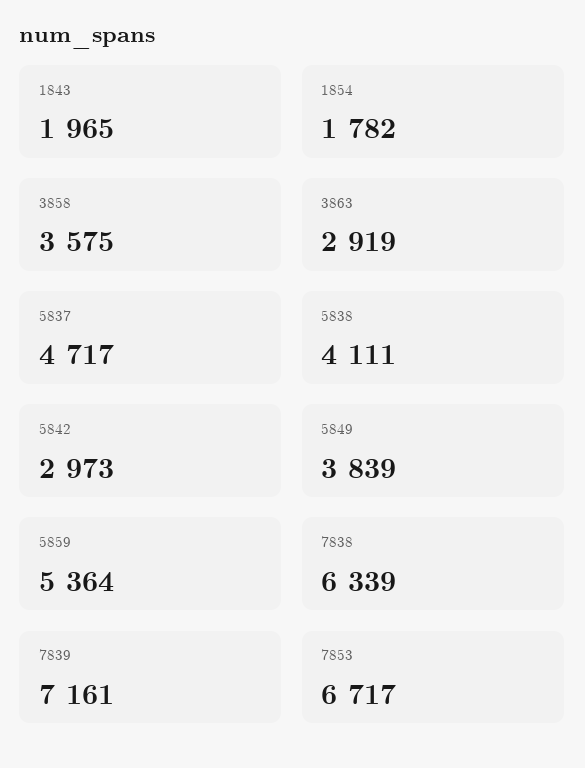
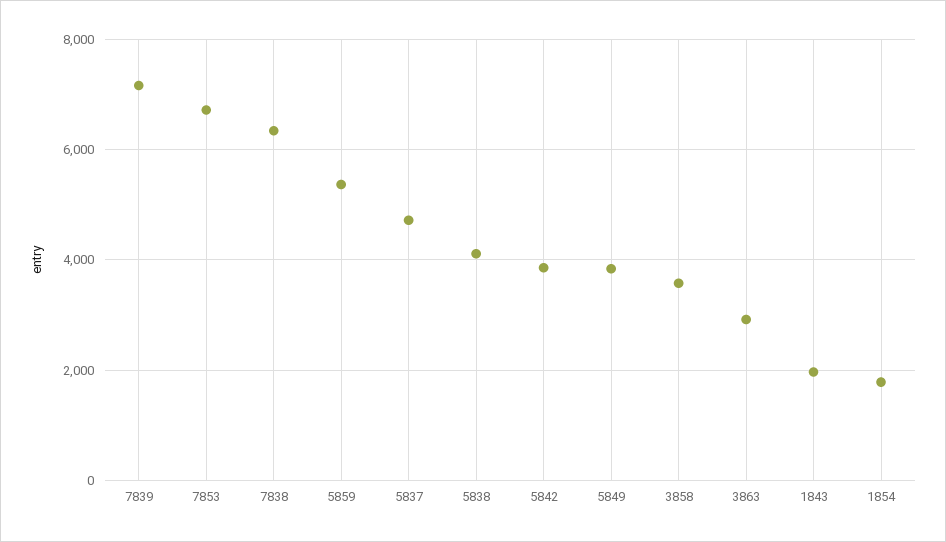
  {
    "1843": 1965,
    "1854": 1782,
    "3858": 3575,
    "3863": 2919,
    "5837": 4717,
    "5838": 4111,
-   "5842": 2973,
+   "5842": 3800,
    "5849": 3839,
    "5859": 5364,
    "7838": 6339,
    "7839": 7161,
    "7853": 6717
  }

